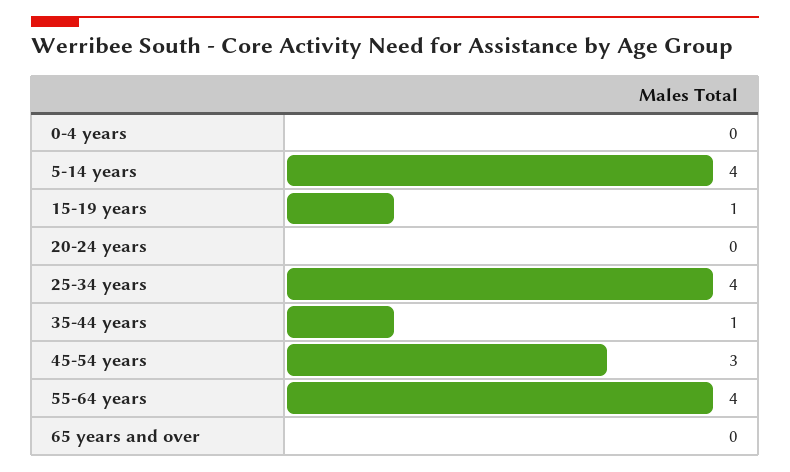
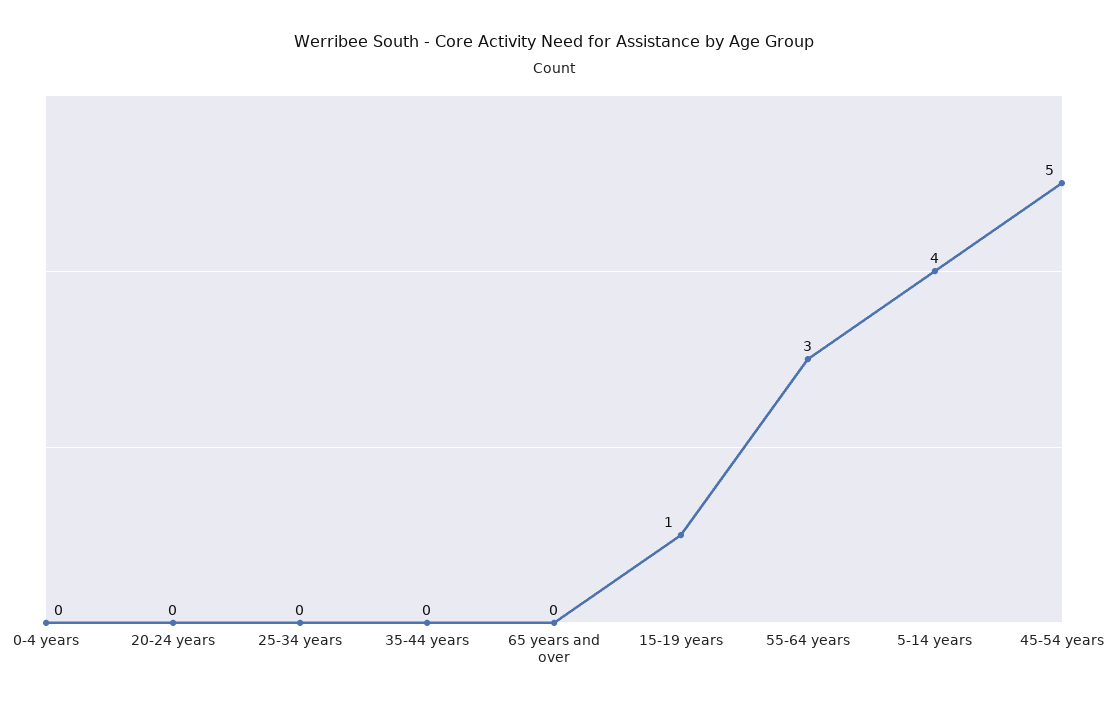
  {
    "0-4 years": 0,
    "5-14 years": 4,
    "15-19 years": 1,
    "20-24 years": 0,
-   "25-34 years": 4,
+   "25-34 years": 0,
-   "35-44 years": 1,
+   "35-44 years": 0,
-   "45-54 years": 3,
+   "45-54 years": 5,
-   "55-64 years": 4,
+   "55-64 years": 3,
    "65 years and over": 0
  }

